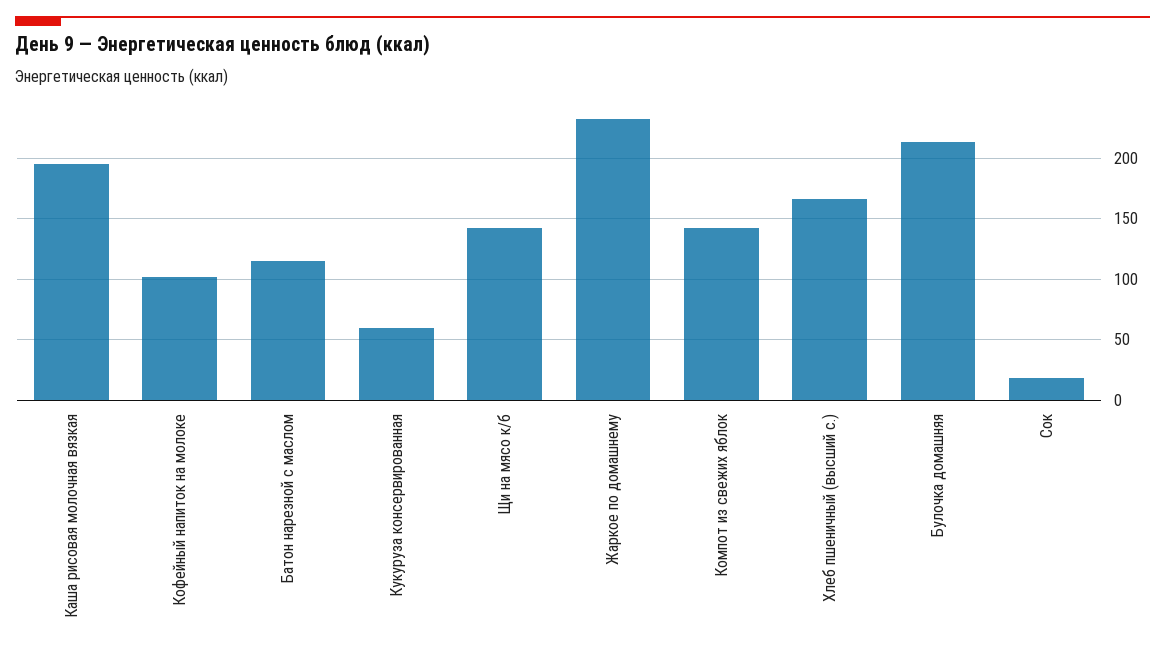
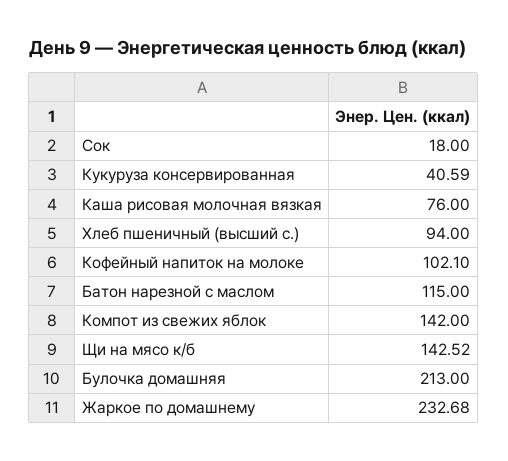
  {
-   "Каша рисовая молочная вязкая": 195,
+   "Каша рисовая молочная вязкая": 76,
    "Кофейный напиток на молоке": 102.1,
    "Батон нарезной с маслом": 115,
-   "Кукуруза консервированная": 60,
+   "Кукуруза консервированная": 40.59,
    "Щи на мясо к/б": 142.52,
    "Жаркое по домашнему": 232.68,
    "Компот из свежих яблок": 142,
-   "Хлеб пшеничный (высший с.)": 165,
+   "Хлеб пшеничный (высший с.)": 94,
    "Булочка домашняя": 213,
    "Сок": 18
  }

